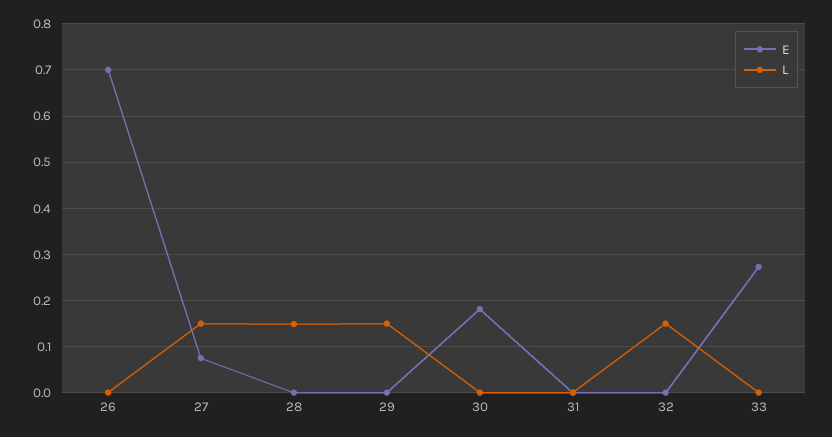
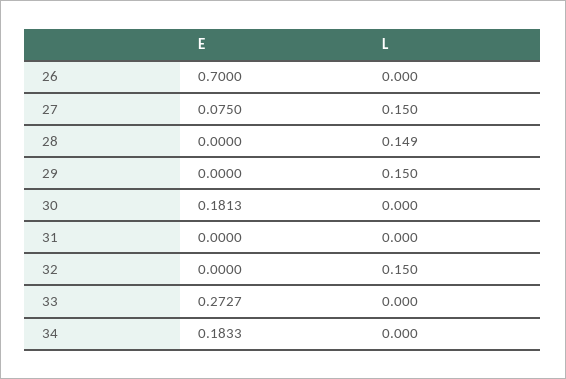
  {
    "E": {
      "26": 0.7,
      "27": 0.075,
      "28": 0,
      "29": 0,
      "30": 0.1813,
      "31": 0,
      "32": 0,
-     "33": 0.2727
+     "33": 0.2727,
+     "34": 0.1833
    },
    "L": {
      "26": 0,
      "27": 0.15,
      "28": 0.149,
      "29": 0.15,
      "30": 0,
      "31": 0,
      "32": 0.15,
-     "33": 0
+     "33": 0,
+     "34": 0
    }
  }

